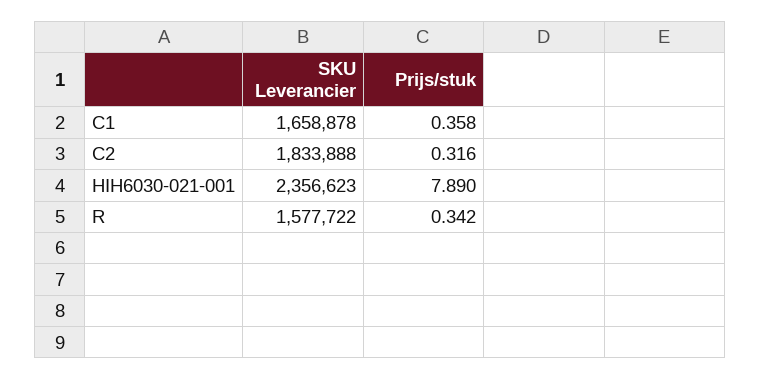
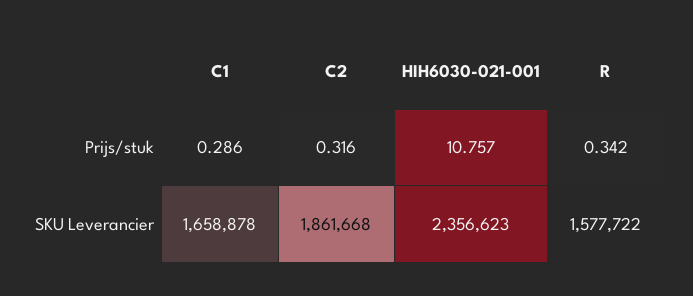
  {
    "SKU Leverancier": {
      "C1": 1658878,
-     "C2": 1833888,
+     "C2": 1861668,
      "HIH6030-021-001": 2356623,
      "R": 1577722
    },
    "Prijs/stuk": {
-     "C1": 0.358,
+     "C1": 0.286,
      "C2": 0.316,
-     "HIH6030-021-001": 7.89,
+     "HIH6030-021-001": 10.757,
      "R": 0.342
    }
  }

